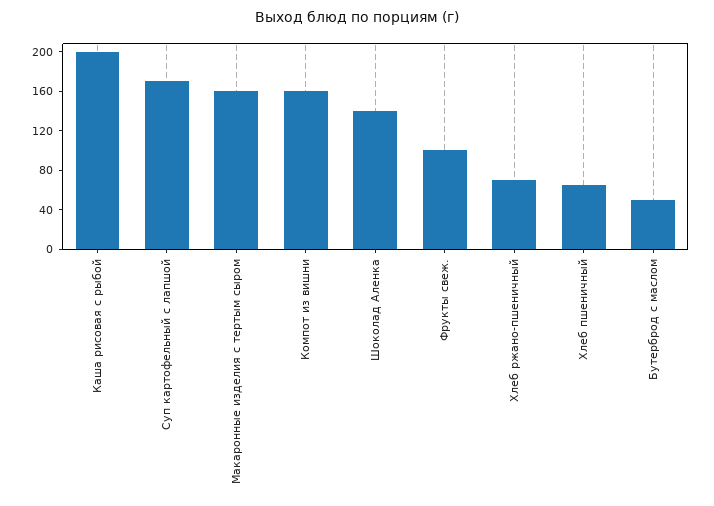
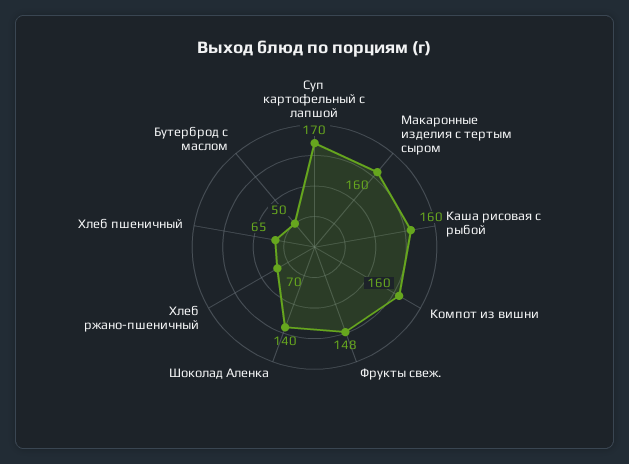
  {
-   "Каша рисовая с рыбой": 200,
+   "Каша рисовая с рыбой": 160,
    "Суп картофельный с лапшой": 170,
    "Макаронные изделия с тертым сыром": 160,
    "Компот из вишни": 160,
    "Шоколад Аленка": 140,
-   "Фрукты свеж.": 100,
+   "Фрукты свеж.": 148,
    "Хлеб ржано-пшеничный": 70,
    "Хлеб пшеничный": 65,
    "Бутерброд с маслом": 50
  }

